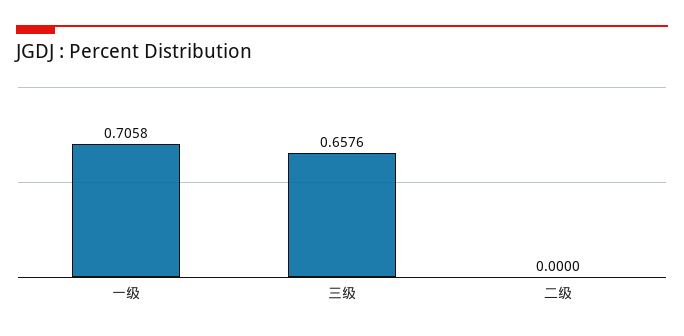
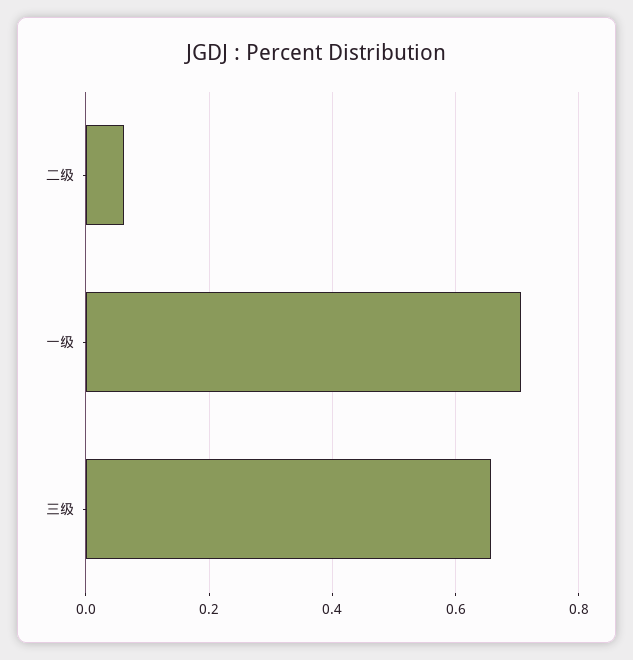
  {
    "一级": 0.7058,
    "三级": 0.6576,
-   "二级": 0
+   "二级": 0.06
  }

